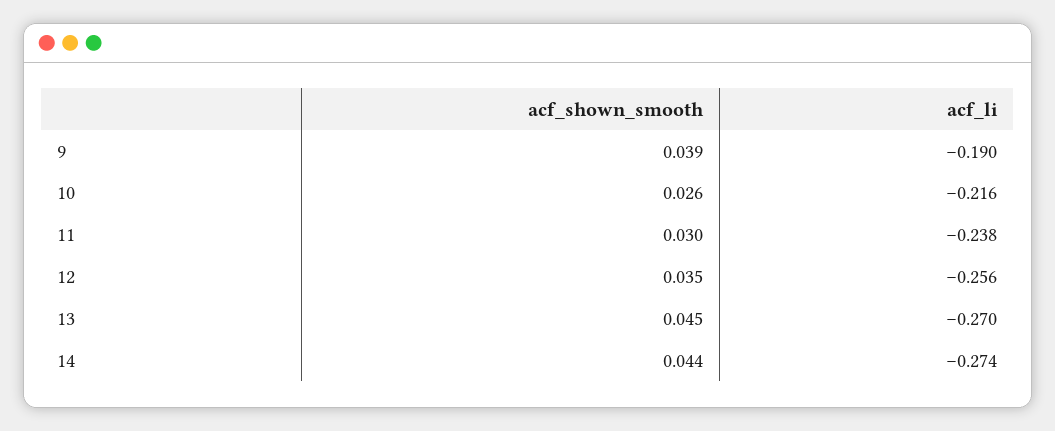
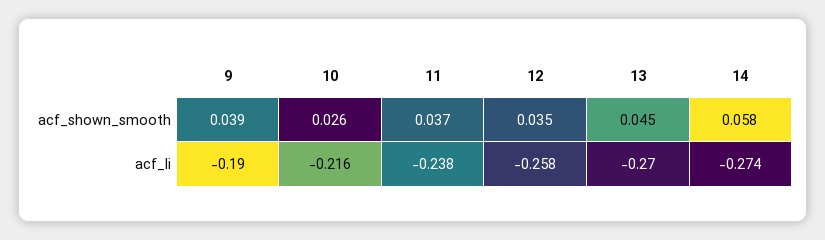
  {
    "acf_shown_smooth": {
      "9": 0.039,
      "10": 0.026,
-     "11": 0.03,
+     "11": 0.037,
      "12": 0.035,
      "13": 0.045,
-     "14": 0.044
+     "14": 0.058
    },
    "acf_li": {
      "9": -0.19,
      "10": -0.216,
      "11": -0.238,
-     "12": -0.256,
+     "12": -0.258,
      "13": -0.27,
      "14": -0.274
    }
  }

